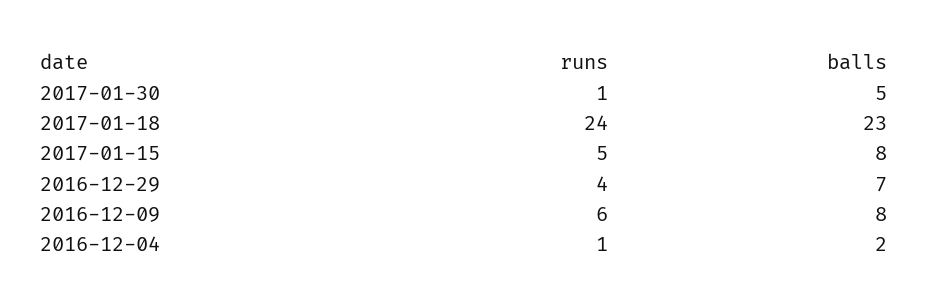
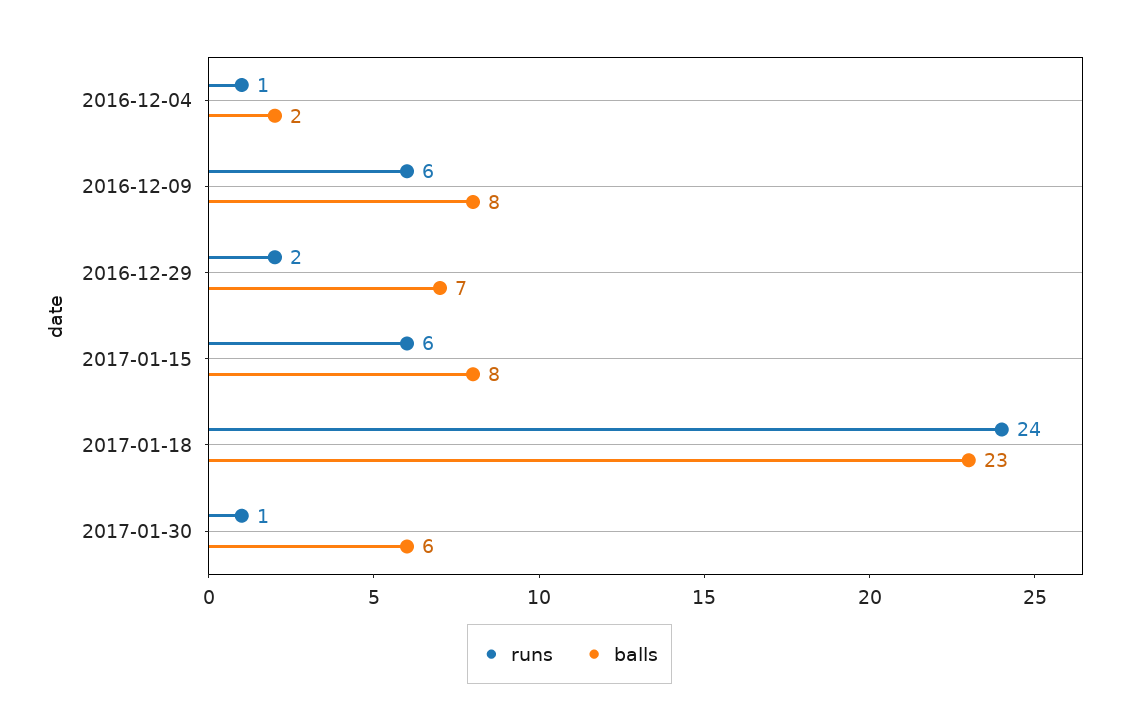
  {
    "runs": {
      "2017-01-30": 1,
      "2017-01-18": 24,
-     "2017-01-15": 5,
+     "2017-01-15": 6,
-     "2016-12-29": 4,
+     "2016-12-29": 2,
      "2016-12-09": 6,
      "2016-12-04": 1
    },
    "balls": {
-     "2017-01-30": 5,
+     "2017-01-30": 6,
      "2017-01-18": 23,
      "2017-01-15": 8,
      "2016-12-29": 7,
      "2016-12-09": 8,
      "2016-12-04": 2
    }
  }

